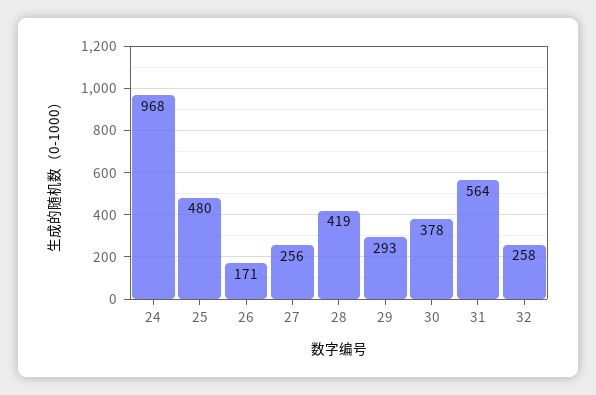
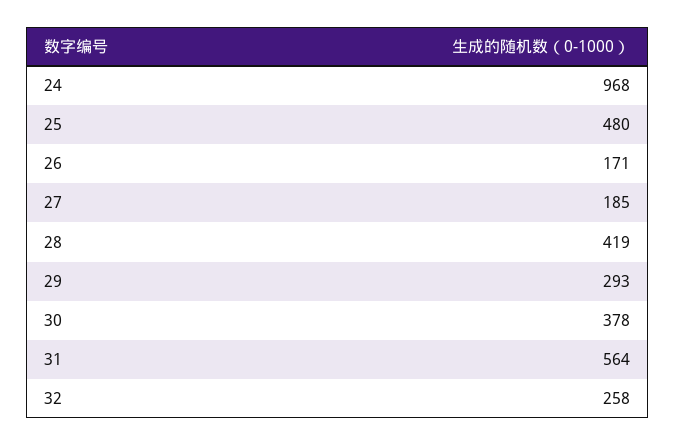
  {
    "24": 968,
    "25": 480,
    "26": 171,
-   "27": 256,
+   "27": 185,
    "28": 419,
    "29": 293,
    "30": 378,
    "31": 564,
    "32": 258
  }

